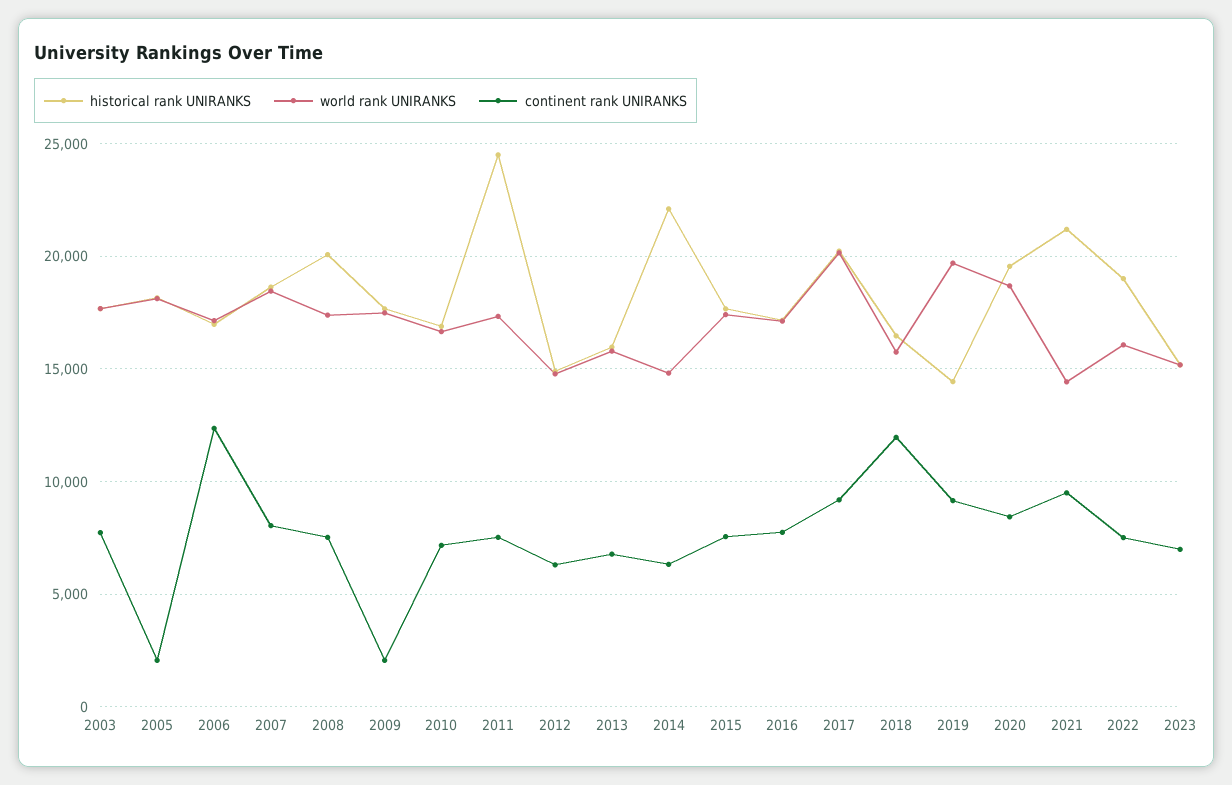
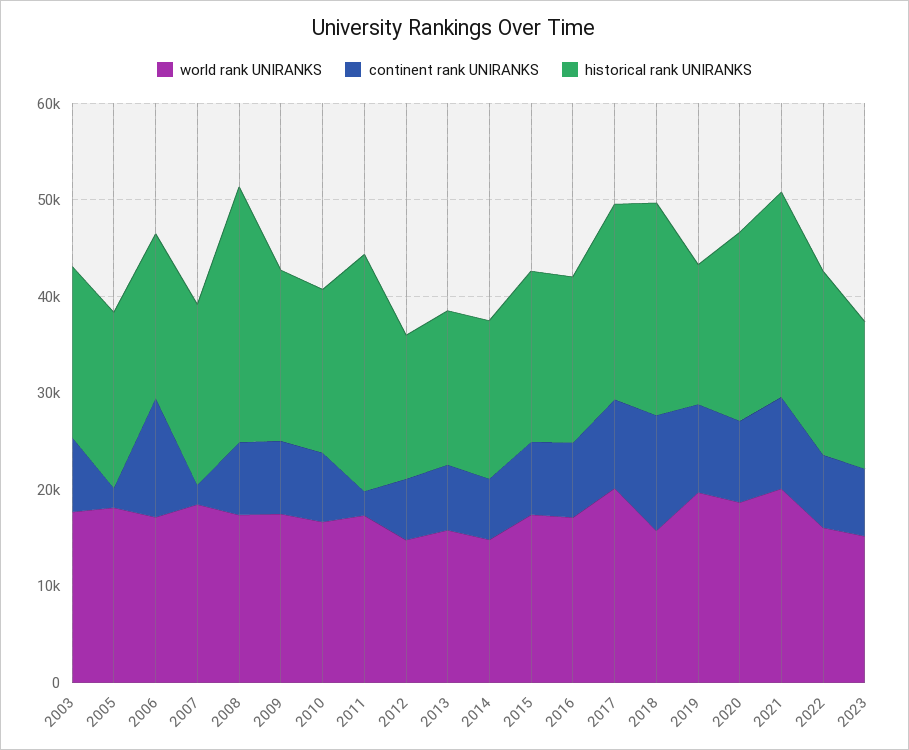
  {
    "historical rank UNIRANKS": {
      "2003": 17500,
      "2005": 18000,
      "2006": 17000,
      "2007": 18500,
-     "2008": 20000,
+     "2008": 26000,
      "2009": 17500,
      "2010": 17000,
      "2011": 24500,
      "2012": 15000,
      "2013": 16000,
-     "2014": 22000,
+     "2014": 16000,
      "2015": 17500,
      "2016": 17000,
      "2017": 20000,
-     "2018": 16500,
+     "2018": 22000,
      "2019": 14500,
      "2020": 19500,
      "2021": 21000,
      "2022": 19000,
      "2023": 15000
    },
    "world rank UNIRANKS": {
      "2003": 17500,
      "2005": 18000,
      "2006": 17000,
      "2007": 18500,
      "2008": 17500,
      "2009": 17500,
      "2010": 16500,
      "2011": 17500,
      "2012": 15000,
      "2013": 16000,
      "2014": 15000,
      "2015": 17500,
      "2016": 17000,
      "2017": 20000,
      "2018": 15500,
      "2019": 19500,
      "2020": 18500,
-     "2021": 14500,
+     "2021": 20000,
      "2022": 16000,
      "2023": 15000
    },
    "continent rank UNIRANKS": {
      "2003": 7500,
      "2005": 2000,
      "2006": 12500,
-     "2007": 8000,
+     "2007": 2000,
      "2008": 7500,
-     "2009": 2000,
+     "2009": 8000,
      "2010": 7000,
-     "2011": 7500,
+     "2011": 2000,
      "2012": 6500,
      "2013": 7000,
      "2014": 6500,
      "2015": 7500,
      "2016": 7500,
      "2017": 9000,
      "2018": 12000,
      "2019": 9000,
      "2020": 8500,
      "2021": 9500,
      "2022": 7500,
      "2023": 7000
    }
  }

